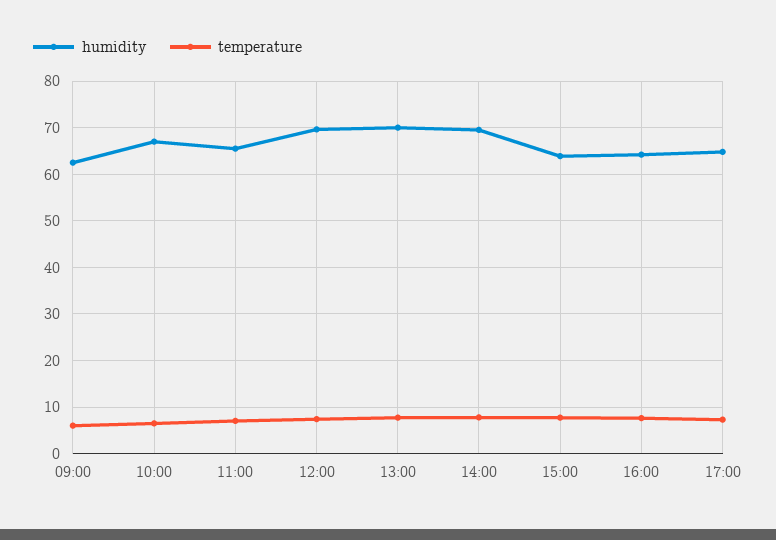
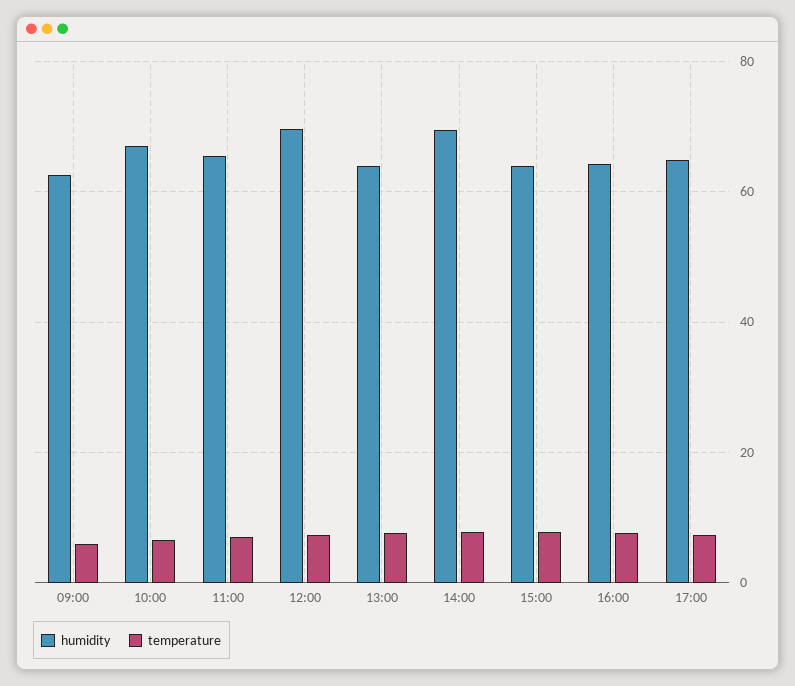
  {
    "humidity": {
      "09:00": 62,
      "10:00": 68,
      "11:00": 66,
      "12:00": 70,
-     "13:00": 70,
+     "13:00": 64,
      "14:00": 70,
      "15:00": 64,
      "16:00": 64,
      "17:00": 64
    },
    "temperature": {
      "09:00": 6,
      "10:00": 6,
      "11:00": 8,
      "12:00": 8,
      "13:00": 8,
      "14:00": 8,
      "15:00": 8,
      "16:00": 8,
      "17:00": 8
    }
  }

